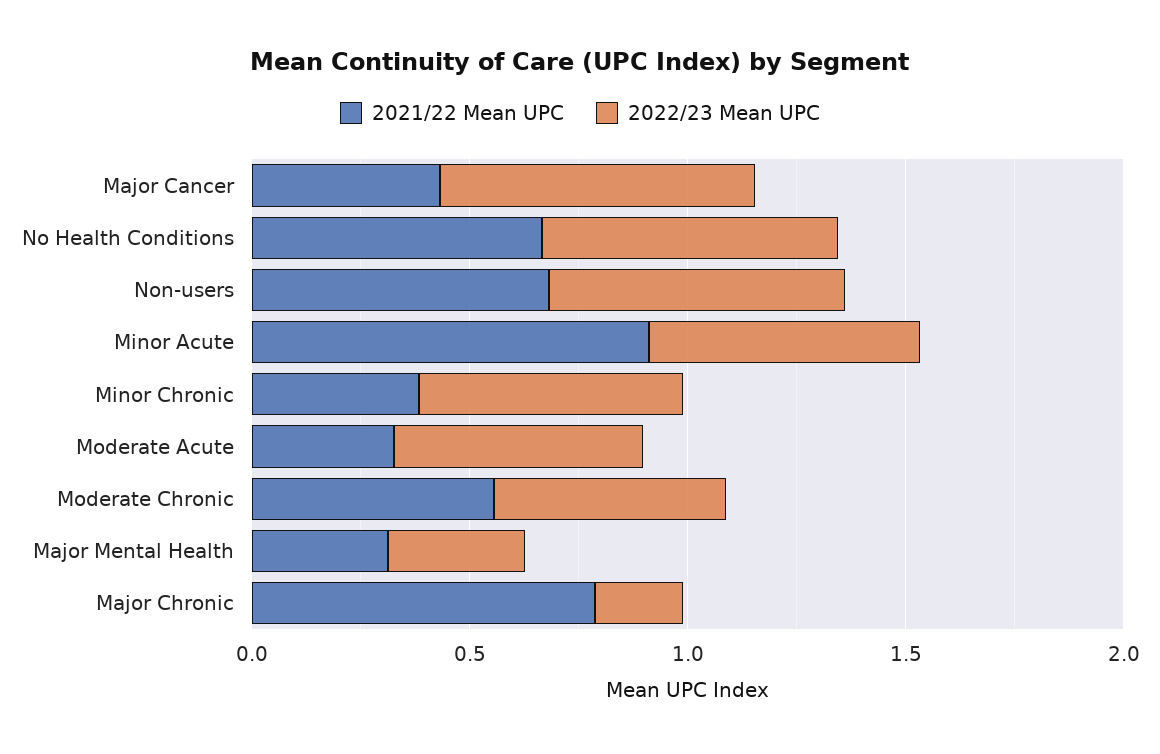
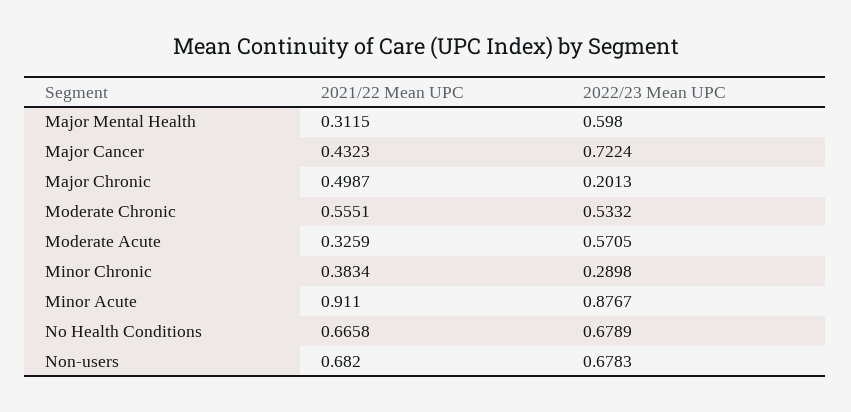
  {
    "2021/22 Mean UPC": {
      "Major Cancer": 0.4323,
      "No Health Conditions": 0.6658,
      "Non-users": 0.682,
      "Minor Acute": 0.911,
      "Minor Chronic": 0.3834,
      "Moderate Acute": 0.3259,
      "Moderate Chronic": 0.5551,
      "Major Mental Health": 0.3115,
-     "Major Chronic": 0.8
+     "Major Chronic": 0.4987
    },
    "2022/23 Mean UPC": {
      "Major Cancer": 0.7224,
      "No Health Conditions": 0.6789,
      "Non-users": 0.6783,
-     "Minor Acute": 0.6,
+     "Minor Acute": 0.8767,
-     "Minor Chronic": 0.6,
+     "Minor Chronic": 0.2898,
      "Moderate Acute": 0.5705,
      "Moderate Chronic": 0.5332,
-     "Major Mental Health": 0.3,
+     "Major Mental Health": 0.598,
      "Major Chronic": 0.2013
    }
  }

